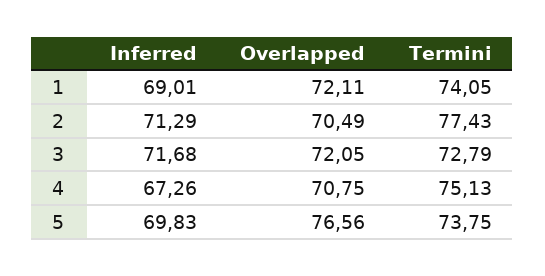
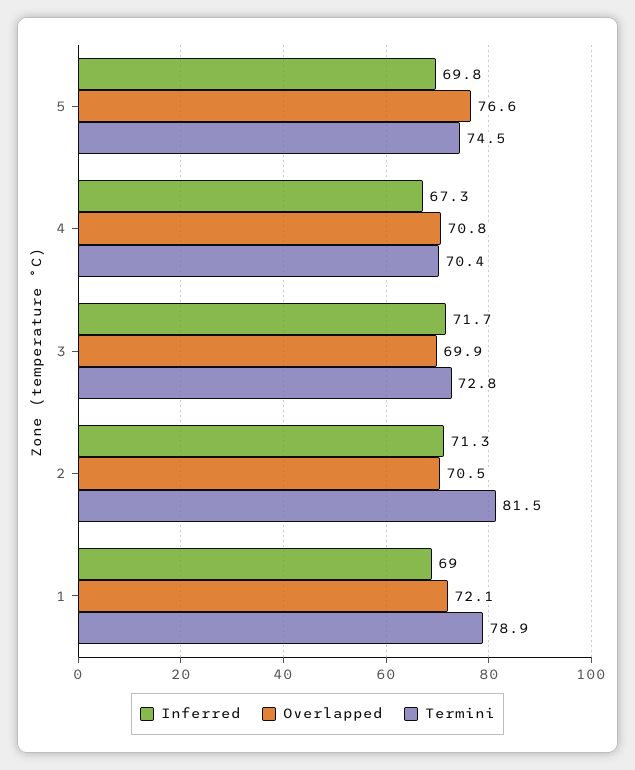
  {
    "Inferred": {
      "1": 69.01,
      "2": 71.29,
      "3": 71.68,
      "4": 67.26,
      "5": 69.83
    },
    "Overlapped": {
      "1": 72.11,
      "2": 70.49,
-     "3": 72.05,
+     "3": 69.9,
      "4": 70.75,
      "5": 76.56
    },
    "Termini": {
-     "1": 74.05,
+     "1": 78.9,
-     "2": 77.43,
+     "2": 81.5,
      "3": 72.79,
-     "4": 75.13,
+     "4": 70.4,
-     "5": 73.75
+     "5": 74.5
    }
  }

